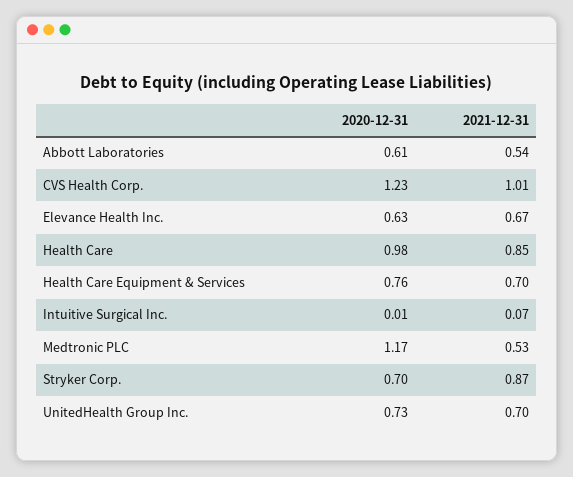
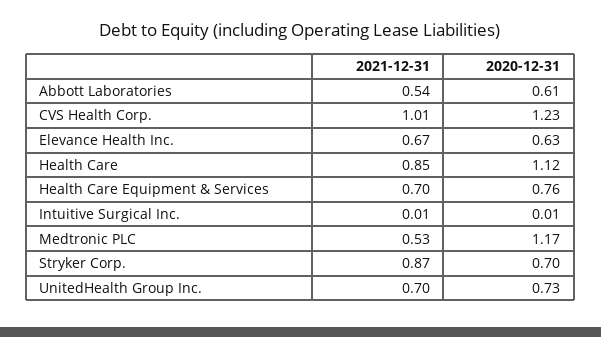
  {
    "2020-12-31": {
      "Abbott Laboratories": 0.61,
      "CVS Health Corp.": 1.23,
      "Elevance Health Inc.": 0.63,
-     "Health Care": 0.98,
+     "Health Care": 1.12,
      "Health Care Equipment & Services": 0.76,
      "Intuitive Surgical Inc.": 0.01,
      "Medtronic PLC": 1.17,
      "Stryker Corp.": 0.7,
      "UnitedHealth Group Inc.": 0.73
    },
    "2021-12-31": {
      "Abbott Laboratories": 0.54,
      "CVS Health Corp.": 1.01,
      "Elevance Health Inc.": 0.67,
      "Health Care": 0.85,
      "Health Care Equipment & Services": 0.7,
-     "Intuitive Surgical Inc.": 0.07,
+     "Intuitive Surgical Inc.": 0.01,
      "Medtronic PLC": 0.53,
      "Stryker Corp.": 0.87,
      "UnitedHealth Group Inc.": 0.7
    }
  }

